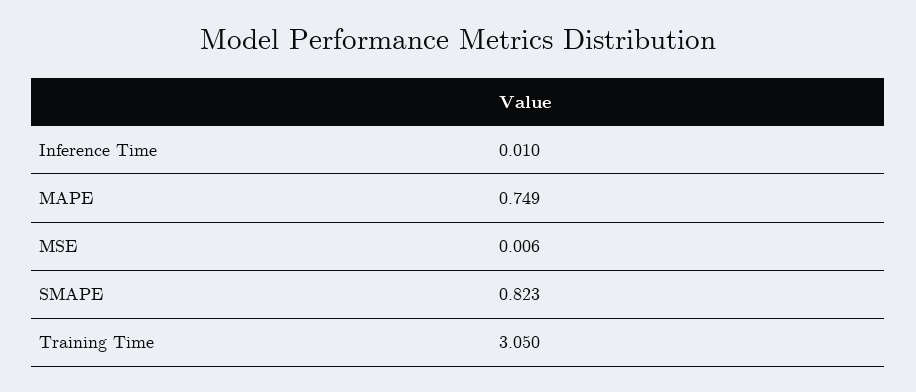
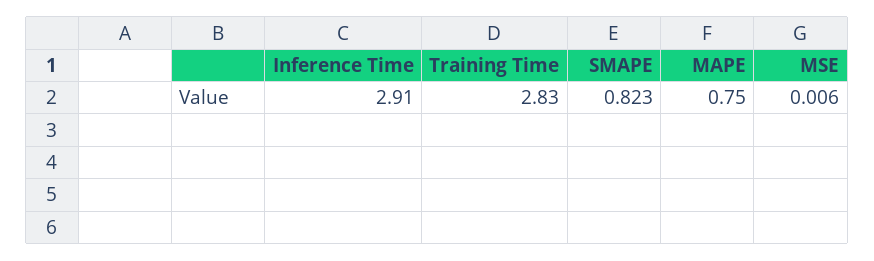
  {
-   "Inference Time": 0.01,
+   "Inference Time": 2.91,
-   "MAPE": 0.749,
+   "MAPE": 0.75,
    "MSE": 0.006,
    "SMAPE": 0.823,
-   "Training Time": 3.05
+   "Training Time": 2.83
  }

